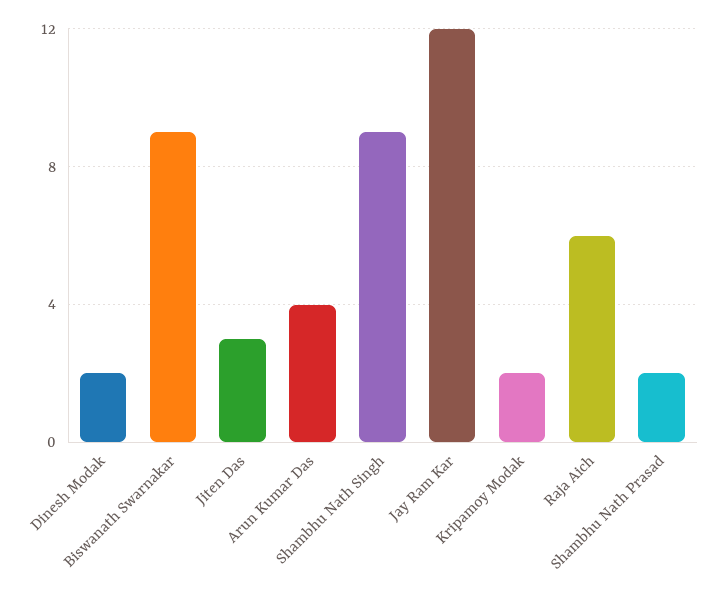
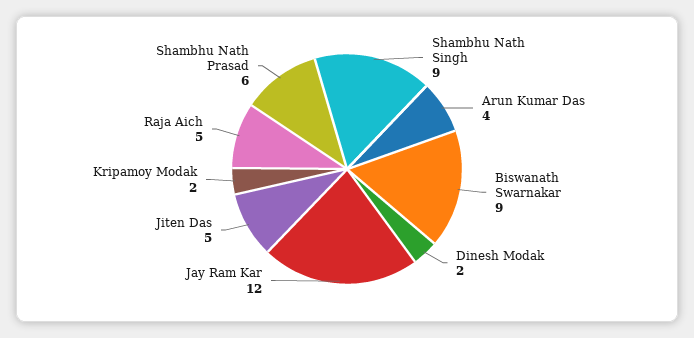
  {
    "Dinesh Modak": 2,
    "Biswanath Swarnakar": 9,
-   "Jiten Das": 3,
+   "Jiten Das": 5,
    "Arun Kumar Das": 4,
    "Shambhu Nath Singh": 9,
    "Jay Ram Kar": 12,
    "Kripamoy Modak": 2,
-   "Raja Aich": 6,
+   "Raja Aich": 5,
-   "Shambhu Nath Prasad": 2
+   "Shambhu Nath Prasad": 6
  }

